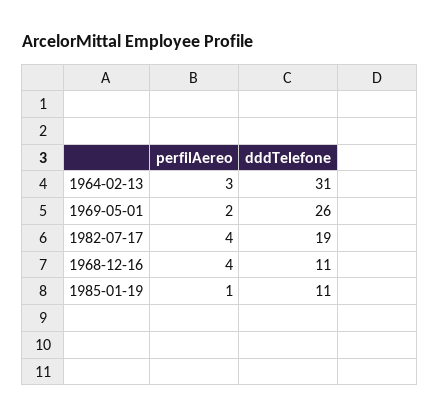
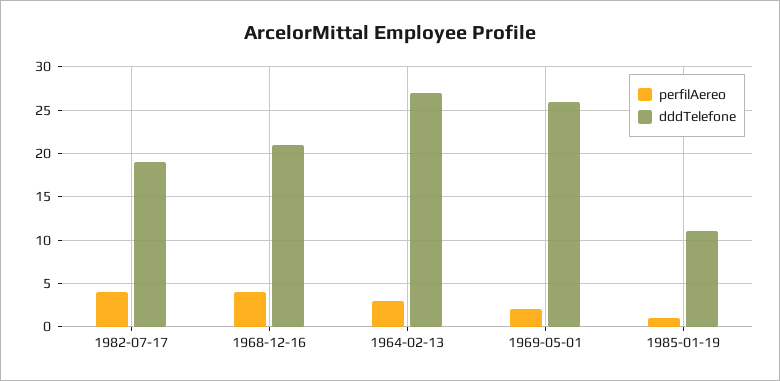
  {
    "perfilAereo": {
      "1964-02-13": 3,
      "1969-05-01": 2,
      "1982-07-17": 4,
      "1968-12-16": 4,
      "1985-01-19": 1
    },
    "dddTelefone": {
-     "1964-02-13": 31,
+     "1964-02-13": 27,
      "1969-05-01": 26,
      "1982-07-17": 19,
-     "1968-12-16": 11,
+     "1968-12-16": 21,
      "1985-01-19": 11
    }
  }

